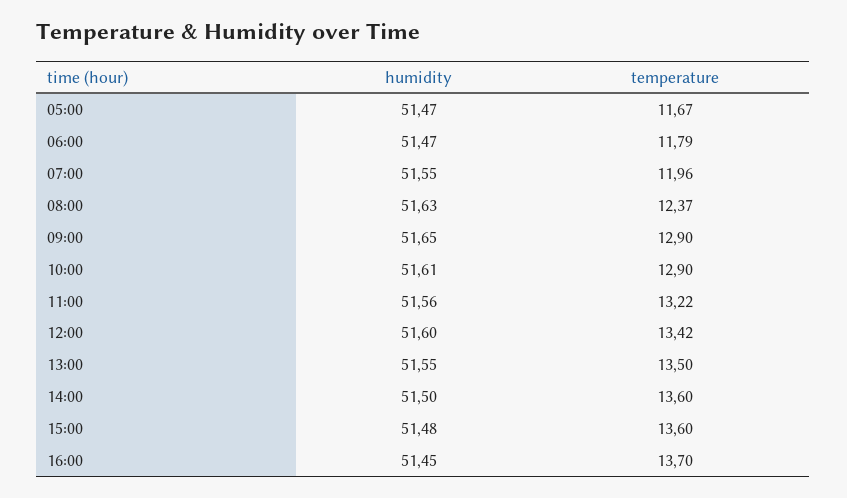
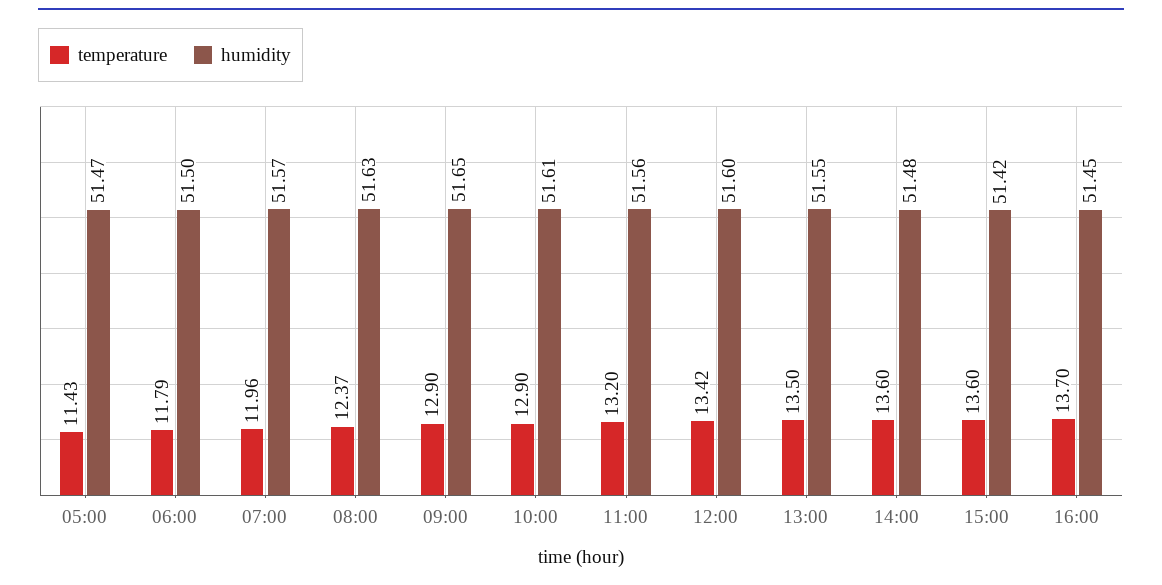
  {
    "humidity": {
      "05:00": 51.47,
-     "06:00": 51.47,
+     "06:00": 51.5,
-     "07:00": 51.55,
+     "07:00": 51.57,
      "08:00": 51.63,
      "09:00": 51.65,
      "10:00": 51.61,
      "11:00": 51.56,
      "12:00": 51.6,
      "13:00": 51.55,
-     "14:00": 51.5,
+     "14:00": 51.48,
-     "15:00": 51.48,
+     "15:00": 51.42,
      "16:00": 51.45
    },
    "temperature": {
-     "05:00": 11.67,
+     "05:00": 11.43,
      "06:00": 11.79,
      "07:00": 11.96,
      "08:00": 12.37,
      "09:00": 12.9,
      "10:00": 12.9,
-     "11:00": 13.22,
+     "11:00": 13.2,
      "12:00": 13.42,
      "13:00": 13.5,
      "14:00": 13.6,
      "15:00": 13.6,
      "16:00": 13.7
    }
  }

